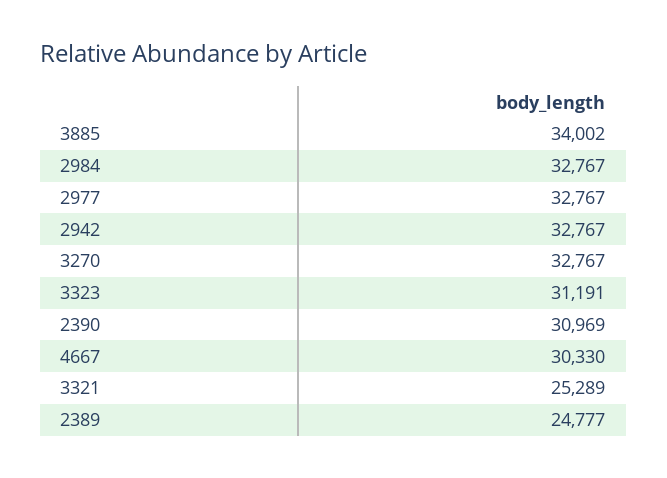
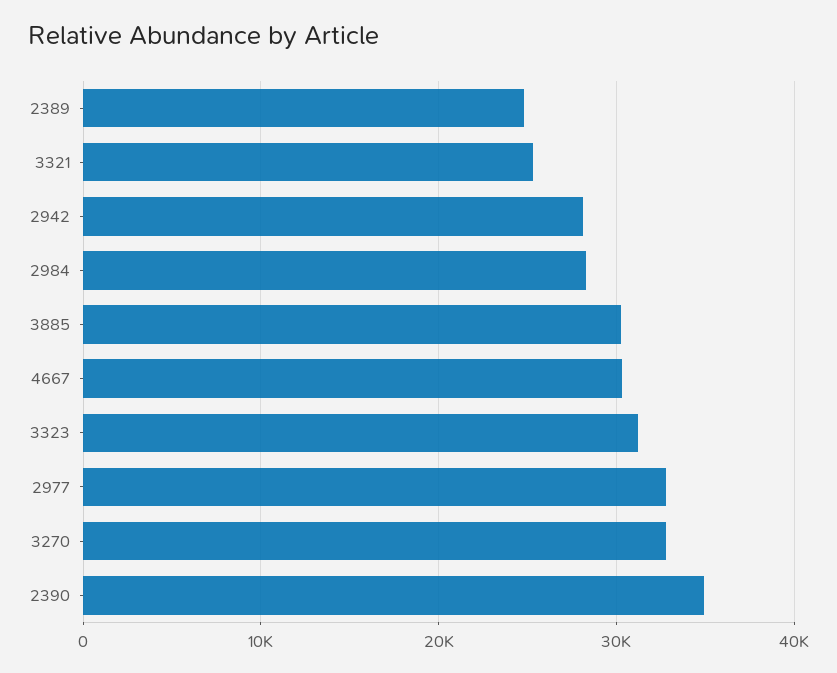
  {
-   "3885": 34002,
+   "3885": 30000,
-   "2984": 32767,
+   "2984": 28000,
    "2977": 32767,
-   "2942": 32767,
+   "2942": 28000,
    "3270": 32767,
    "3323": 31191,
-   "2390": 30969,
+   "2390": 35000,
    "4667": 30330,
    "3321": 25289,
    "2389": 24777
  }

